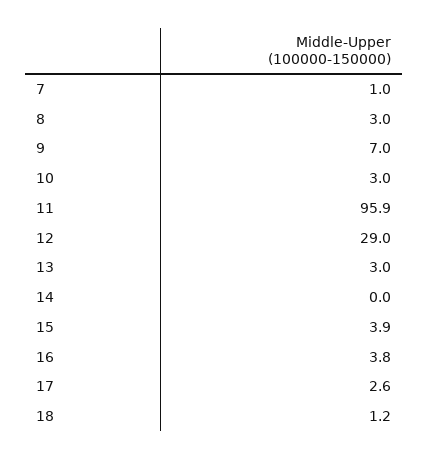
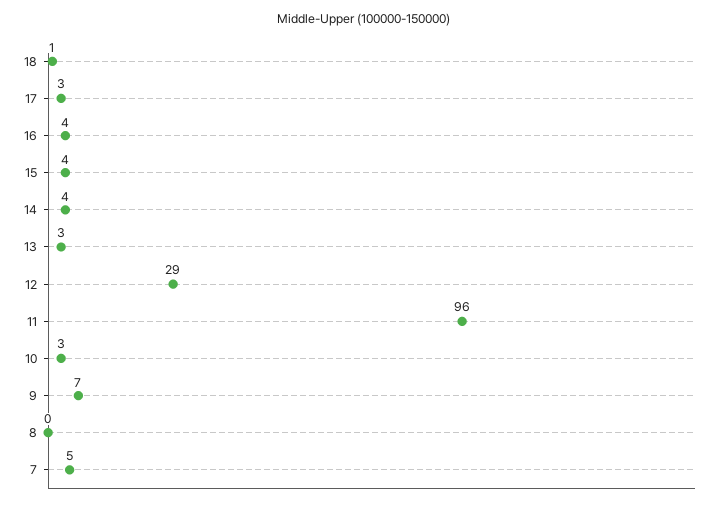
  {
-   "7": 1,
+   "7": 5,
-   "8": 3,
+   "8": 0,
    "9": 7,
    "10": 3,
    "11": 95.9,
    "12": 29,
    "13": 3,
-   "14": 0,
+   "14": 4,
    "15": 3.9,
    "16": 3.8,
    "17": 2.6,
    "18": 1.2
  }

